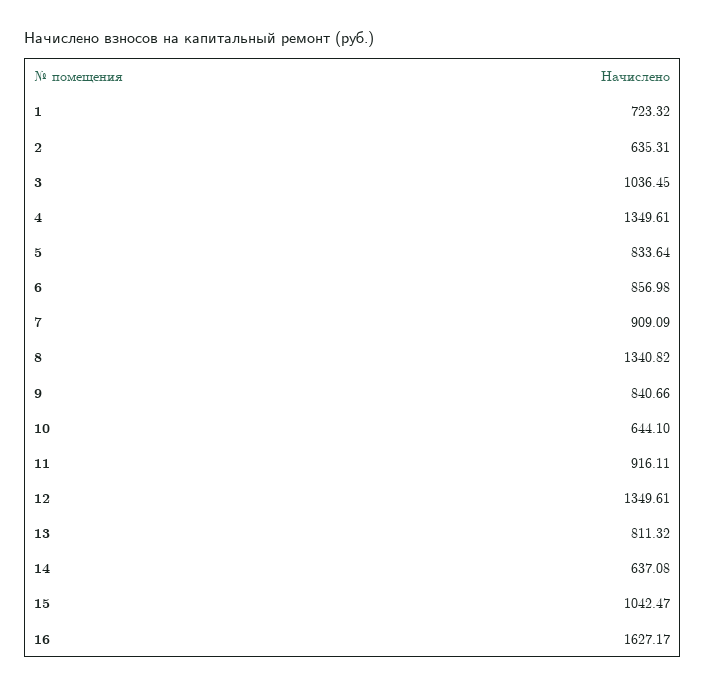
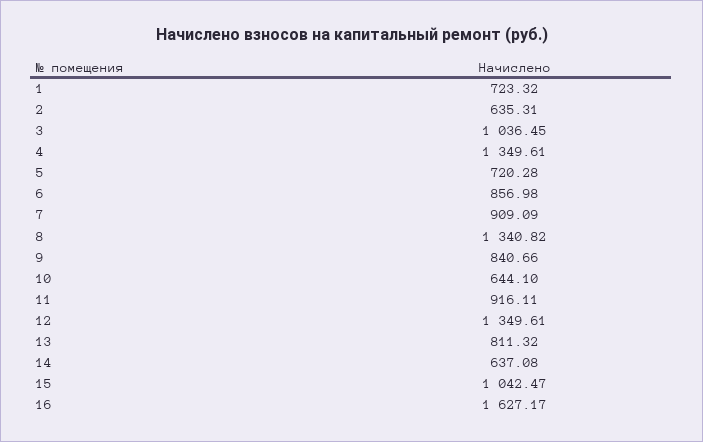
  {
    "1": 723.32,
    "2": 635.31,
    "3": 1036.45,
    "4": 1349.61,
-   "5": 833.64,
+   "5": 720.28,
    "6": 856.98,
    "7": 909.09,
    "8": 1340.82,
    "9": 840.66,
    "10": 644.1,
    "11": 916.11,
    "12": 1349.61,
    "13": 811.32,
    "14": 637.08,
    "15": 1042.47,
    "16": 1627.17
  }

